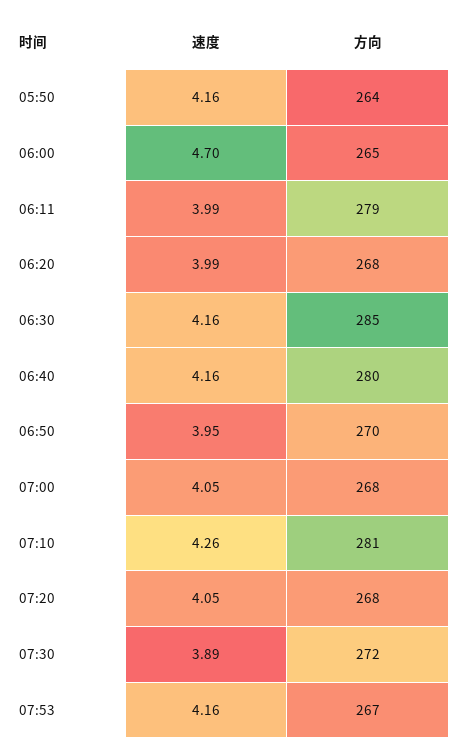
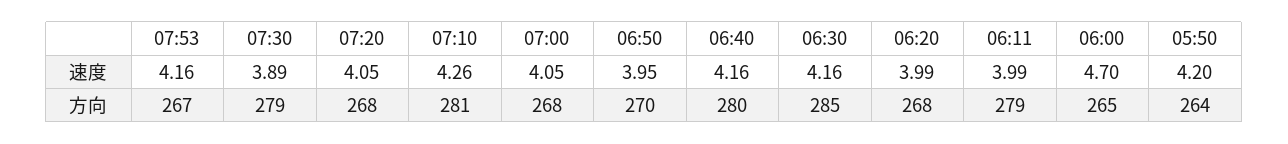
  {
    "速度": {
-     "05:50": 4.16,
+     "05:50": 4.2,
      "06:00": 4.7,
      "06:11": 3.99,
      "06:20": 3.99,
      "06:30": 4.16,
      "06:40": 4.16,
      "06:50": 3.95,
      "07:00": 4.05,
      "07:10": 4.26,
      "07:20": 4.05,
      "07:30": 3.89,
      "07:53": 4.16
    },
    "方向": {
      "05:50": 264,
      "06:00": 265,
      "06:11": 279,
      "06:20": 268,
      "06:30": 285,
      "06:40": 280,
      "06:50": 270,
      "07:00": 268,
      "07:10": 281,
      "07:20": 268,
-     "07:30": 272,
+     "07:30": 279,
      "07:53": 267
    }
  }

